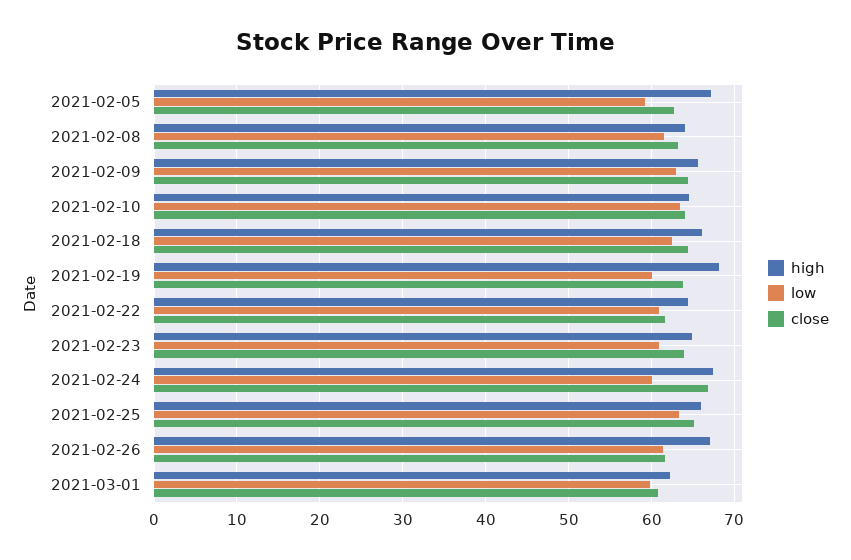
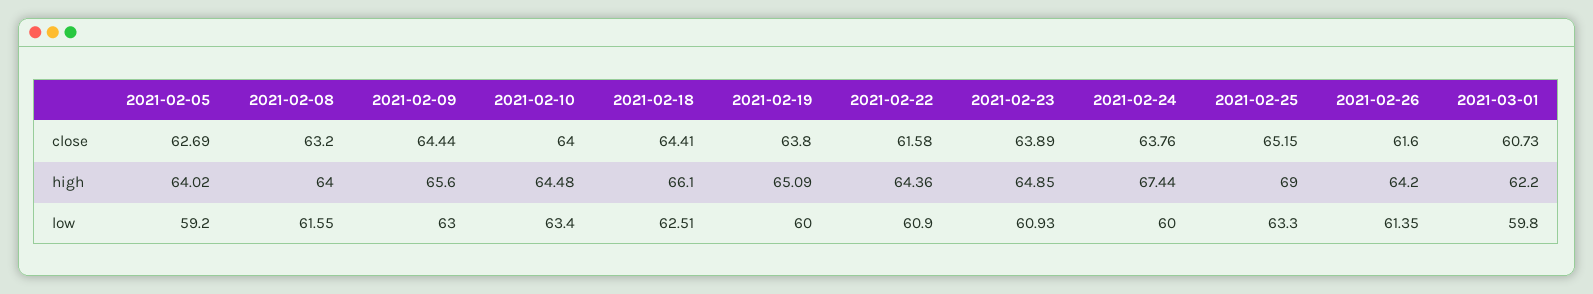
  {
    "high": {
-     "2021-02-05": 67,
+     "2021-02-05": 64.02,
      "2021-02-08": 64,
      "2021-02-09": 65.6,
      "2021-02-10": 64.48,
      "2021-02-18": 66.1,
-     "2021-02-19": 68,
+     "2021-02-19": 65.09,
      "2021-02-22": 64.36,
      "2021-02-23": 64.85,
      "2021-02-24": 67.44,
-     "2021-02-25": 66,
+     "2021-02-25": 69,
-     "2021-02-26": 67,
+     "2021-02-26": 64.2,
      "2021-03-01": 62.2
    },
    "low": {
      "2021-02-05": 59.2,
      "2021-02-08": 61.55,
      "2021-02-09": 63,
      "2021-02-10": 63.4,
      "2021-02-18": 62.51,
      "2021-02-19": 60,
      "2021-02-22": 60.9,
      "2021-02-23": 60.93,
      "2021-02-24": 60,
      "2021-02-25": 63.3,
      "2021-02-26": 61.35,
      "2021-03-01": 59.8
    },
    "close": {
      "2021-02-05": 62.69,
      "2021-02-08": 63.2,
      "2021-02-09": 64.44,
      "2021-02-10": 64,
      "2021-02-18": 64.41,
      "2021-02-19": 63.8,
      "2021-02-22": 61.58,
      "2021-02-23": 63.89,
-     "2021-02-24": 67,
+     "2021-02-24": 63.76,
      "2021-02-25": 65.15,
      "2021-02-26": 61.6,
      "2021-03-01": 60.73
    }
  }

